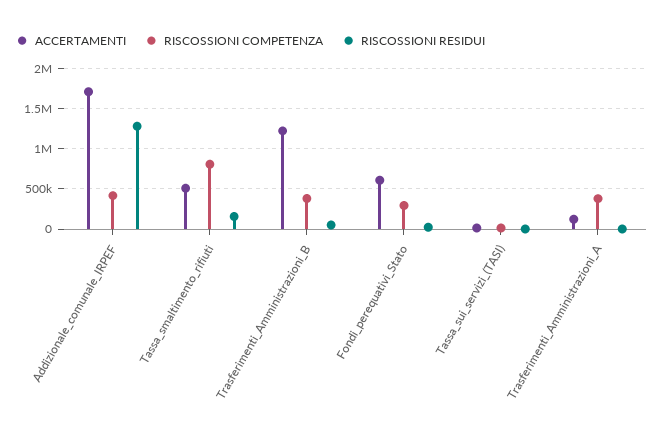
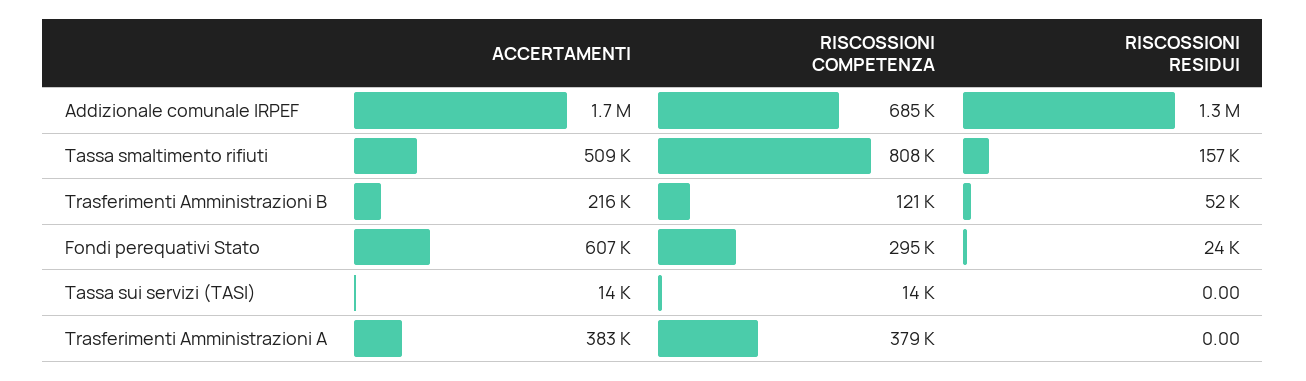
  {
    "ACCERTAMENTI": {
      "Addizionale_comunale_IRPEF": 1700000,
      "Tassa_smaltimento_rifiuti": 509000,
-     "Trasferimenti_Amministrazioni_B": 1200000,
+     "Trasferimenti_Amministrazioni_B": 216000,
      "Fondi_perequativi_Stato": 607000,
      "Tassa_sui_servizi_(TASI)": 14000,
-     "Trasferimenti_Amministrazioni_A": 100000
+     "Trasferimenti_Amministrazioni_A": 383000
    },
    "RISCOSSIONI COMPETENZA": {
-     "Addizionale_comunale_IRPEF": 400000,
+     "Addizionale_comunale_IRPEF": 685000,
      "Tassa_smaltimento_rifiuti": 808000,
-     "Trasferimenti_Amministrazioni_B": 400000,
+     "Trasferimenti_Amministrazioni_B": 121000,
      "Fondi_perequativi_Stato": 295000,
      "Tassa_sui_servizi_(TASI)": 14000,
      "Trasferimenti_Amministrazioni_A": 379000
    },
    "RISCOSSIONI RESIDUI": {
      "Addizionale_comunale_IRPEF": 1300000,
      "Tassa_smaltimento_rifiuti": 157000,
      "Trasferimenti_Amministrazioni_B": 52000,
      "Fondi_perequativi_Stato": 24000,
      "Tassa_sui_servizi_(TASI)": 0,
      "Trasferimenti_Amministrazioni_A": 0
    }
  }

